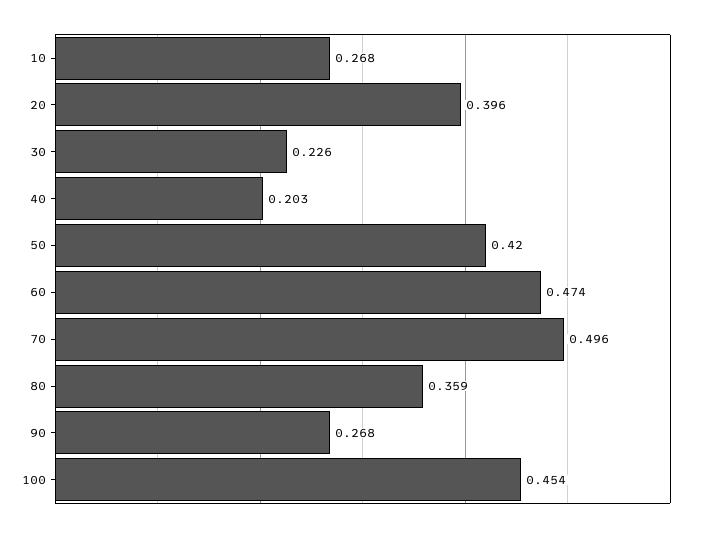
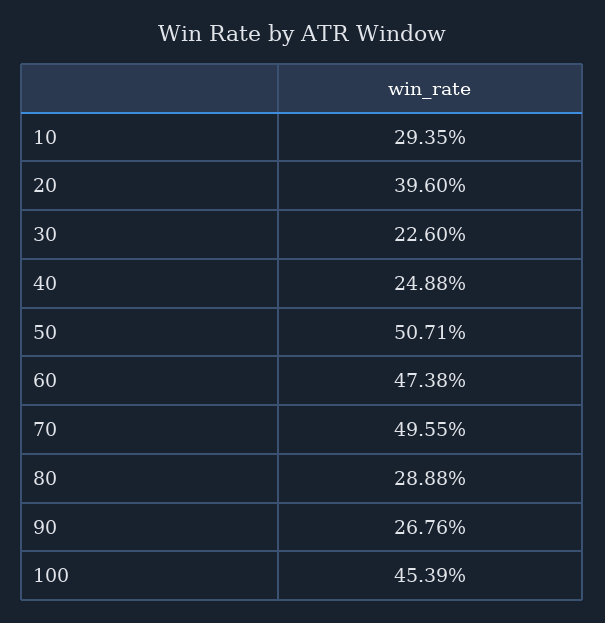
  {
-   "10": 0.268,
+   "10": 0.2935,
    "20": 0.396,
    "30": 0.226,
-   "40": 0.203,
+   "40": 0.2488,
-   "50": 0.42,
+   "50": 0.5071,
    "60": 0.4738,
    "70": 0.4955,
-   "80": 0.359,
+   "80": 0.2888,
    "90": 0.2676,
    "100": 0.4539
  }

